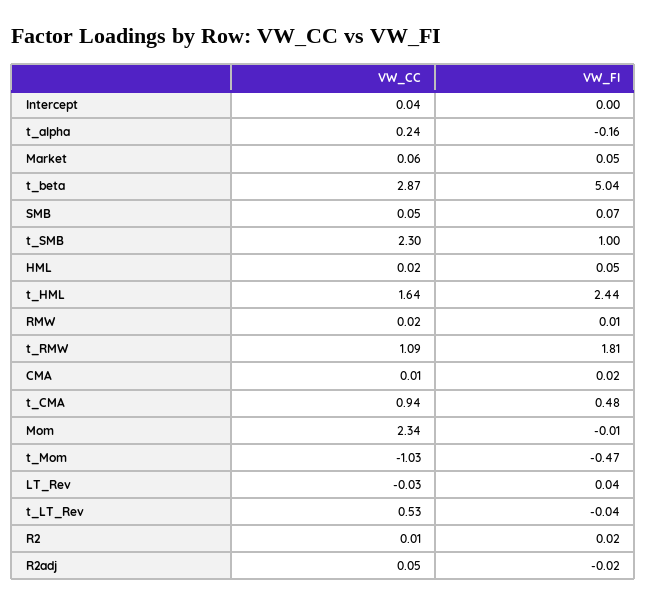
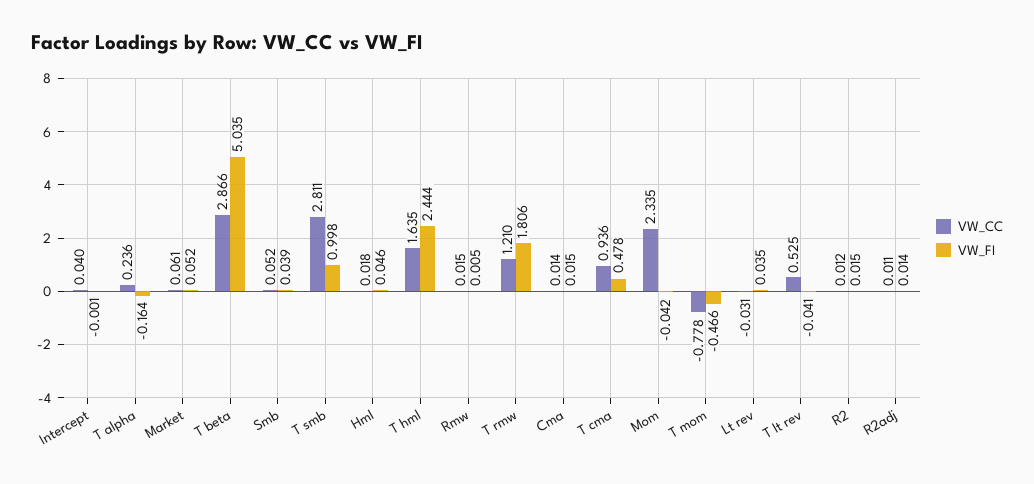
  {
    "VW_CC": {
      "Intercept": 0.04,
      "t_alpha": 0.236,
      "Market": 0.061,
      "t_beta": 2.866,
      "SMB": 0.052,
-     "t_SMB": 2.3,
+     "t_SMB": 2.811,
      "HML": 0.018,
      "t_HML": 1.635,
      "RMW": 0.015,
-     "t_RMW": 1.09,
+     "t_RMW": 1.21,
      "CMA": 0.014,
      "t_CMA": 0.936,
      "Mom": 2.335,
-     "t_Mom": -1.03,
+     "t_Mom": -0.778,
      "LT_Rev": -0.031,
      "t_LT_Rev": 0.525,
      "R2": 0.012,
-     "R2adj": 0.05
+     "R2adj": 0.011
    },
    "VW_FI": {
      "Intercept": -0.001,
      "t_alpha": -0.164,
      "Market": 0.052,
      "t_beta": 5.035,
-     "SMB": 0.07,
+     "SMB": 0.039,
      "t_SMB": 0.998,
      "HML": 0.046,
      "t_HML": 2.444,
      "RMW": 0.005,
      "t_RMW": 1.806,
      "CMA": 0.015,
      "t_CMA": 0.478,
-     "Mom": -0.01,
+     "Mom": -0.042,
      "t_Mom": -0.466,
      "LT_Rev": 0.035,
      "t_LT_Rev": -0.041,
      "R2": 0.015,
-     "R2adj": -0.02
+     "R2adj": 0.014
    }
  }

